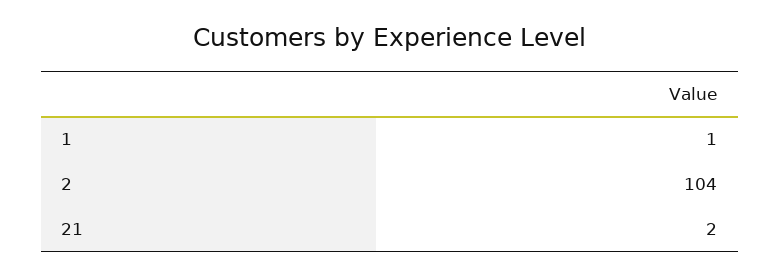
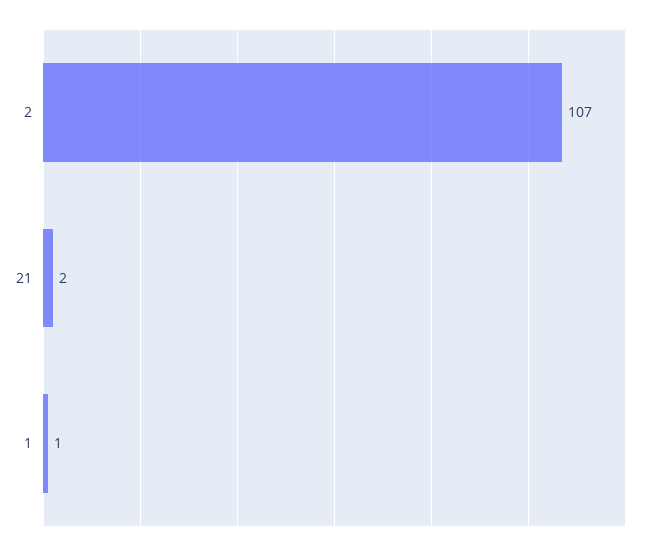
  {
    "1": 1,
-   "2": 104,
+   "2": 107,
    "21": 2
  }

